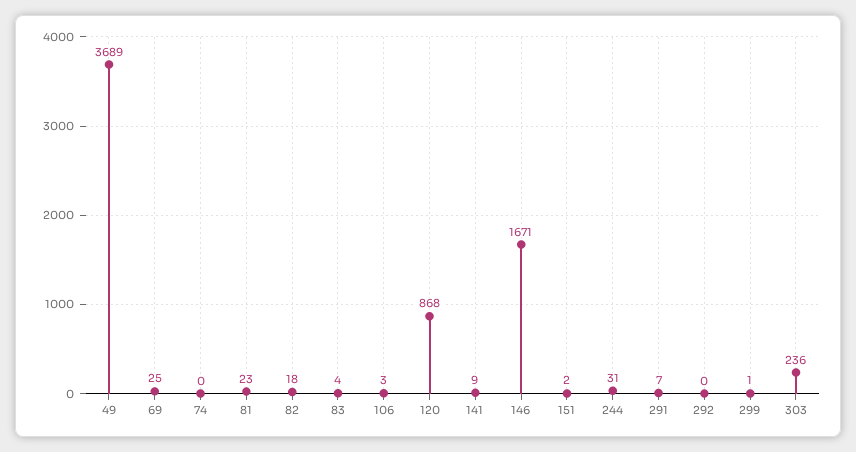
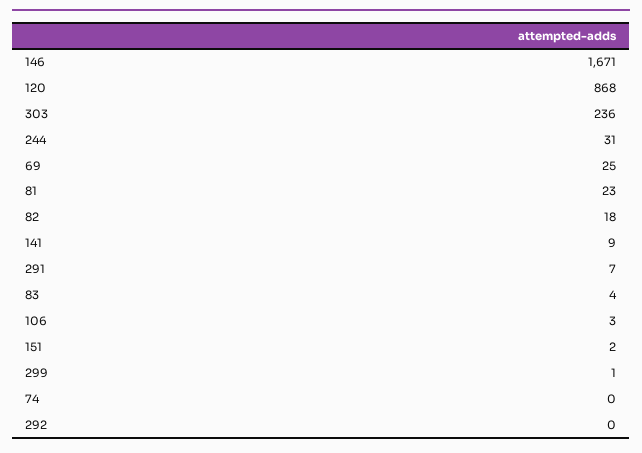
  {
-   "49": 3689,
    "69": 25,
    "74": 0,
    "81": 23,
    "82": 18,
    "83": 4,
    "106": 3,
    "120": 868,
    "141": 9,
    "146": 1671,
    "151": 2,
    "244": 31,
    "291": 7,
    "292": 0,
    "299": 1,
    "303": 236
  }

